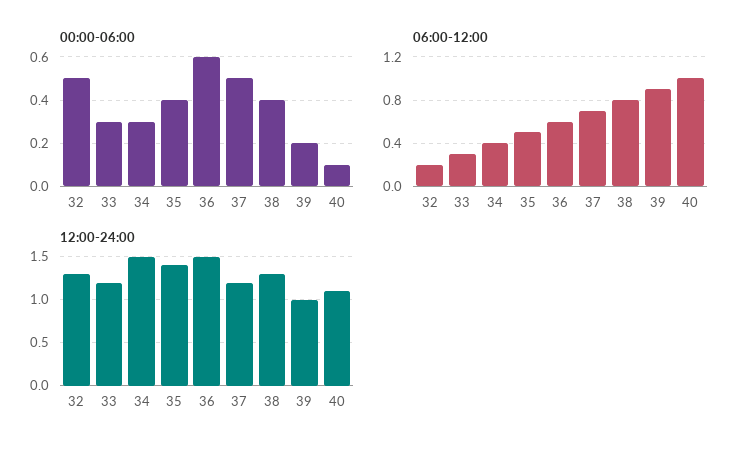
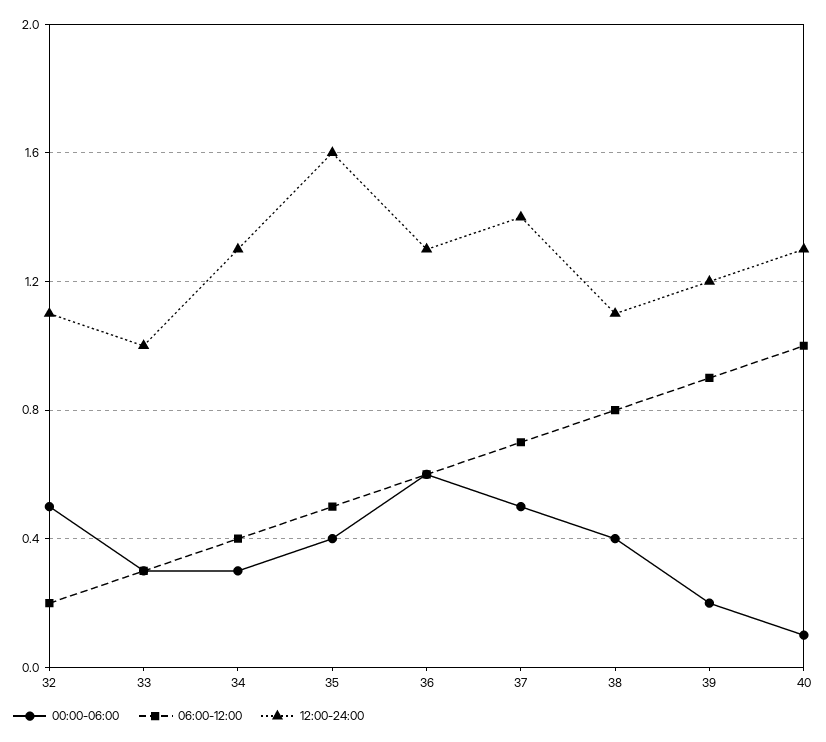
  {
    "00:00-06:00": {
      "32": 0.5,
      "33": 0.3,
      "34": 0.3,
      "35": 0.4,
      "36": 0.6,
      "37": 0.5,
      "38": 0.4,
      "39": 0.2,
      "40": 0.1
    },
    "06:00-12:00": {
      "32": 0.2,
      "33": 0.3,
      "34": 0.4,
      "35": 0.5,
      "36": 0.6,
      "37": 0.7,
      "38": 0.8,
      "39": 0.9,
      "40": 1
    },
    "12:00-24:00": {
-     "32": 1.3,
+     "32": 1.1,
-     "33": 1.2,
+     "33": 1,
-     "34": 1.5,
+     "34": 1.3,
-     "35": 1.4,
+     "35": 1.6,
-     "36": 1.5,
+     "36": 1.3,
-     "37": 1.2,
+     "37": 1.4,
-     "38": 1.3,
+     "38": 1.1,
-     "39": 1,
+     "39": 1.2,
-     "40": 1.1
+     "40": 1.3
    }
  }

